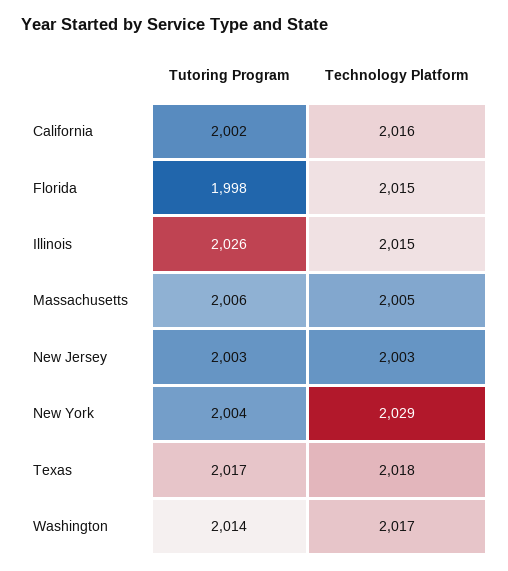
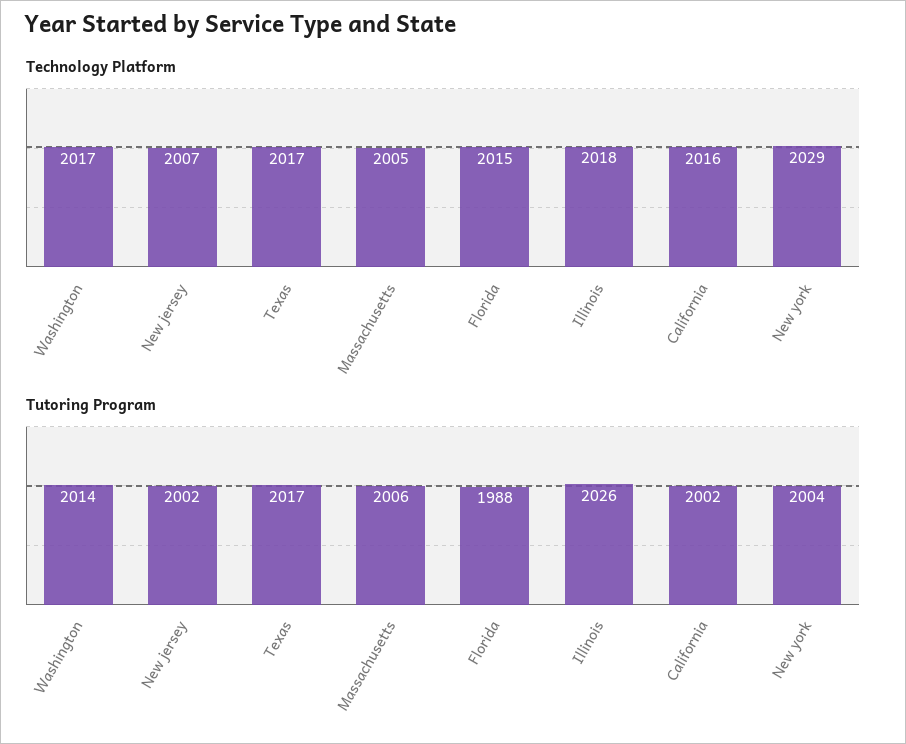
  {
    "Tutoring Program": {
      "California": 2002,
-     "Florida": 1998,
+     "Florida": 1988,
      "Illinois": 2026,
      "Massachusetts": 2006,
-     "New Jersey": 2003,
+     "New Jersey": 2002,
      "New York": 2004,
      "Texas": 2017,
      "Washington": 2014
    },
    "Technology Platform": {
      "California": 2016,
      "Florida": 2015,
-     "Illinois": 2015,
+     "Illinois": 2018,
      "Massachusetts": 2005,
-     "New Jersey": 2003,
+     "New Jersey": 2007,
      "New York": 2029,
-     "Texas": 2018,
+     "Texas": 2017,
      "Washington": 2017
    }
  }

